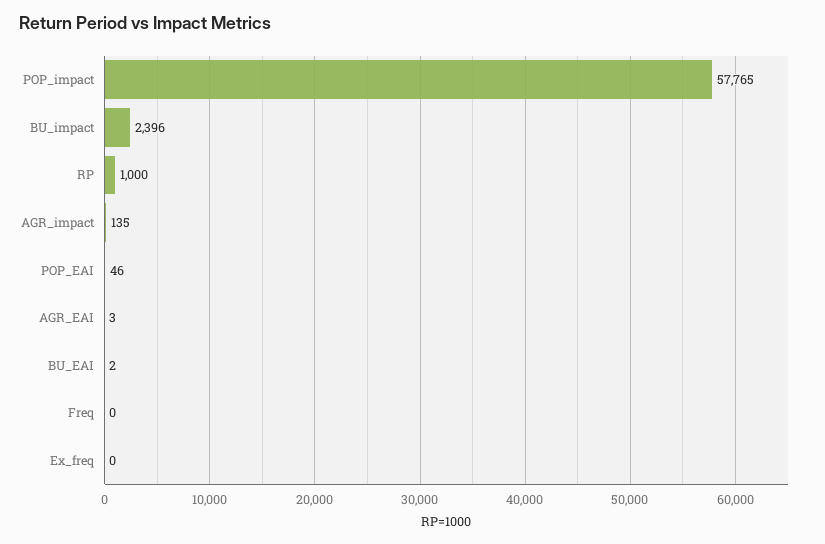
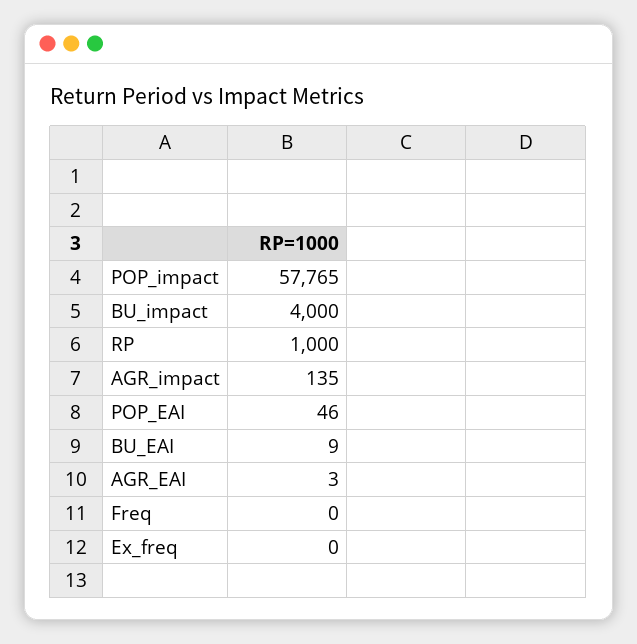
  {
    "POP_impact": 57765,
-   "BU_impact": 2396,
+   "BU_impact": 4000,
    "RP": 1000,
    "AGR_impact": 135,
    "POP_EAI": 46,
    "AGR_EAI": 3,
-   "BU_EAI": 2,
+   "BU_EAI": 9,
    "Freq": 0,
    "Ex_freq": 0
  }

